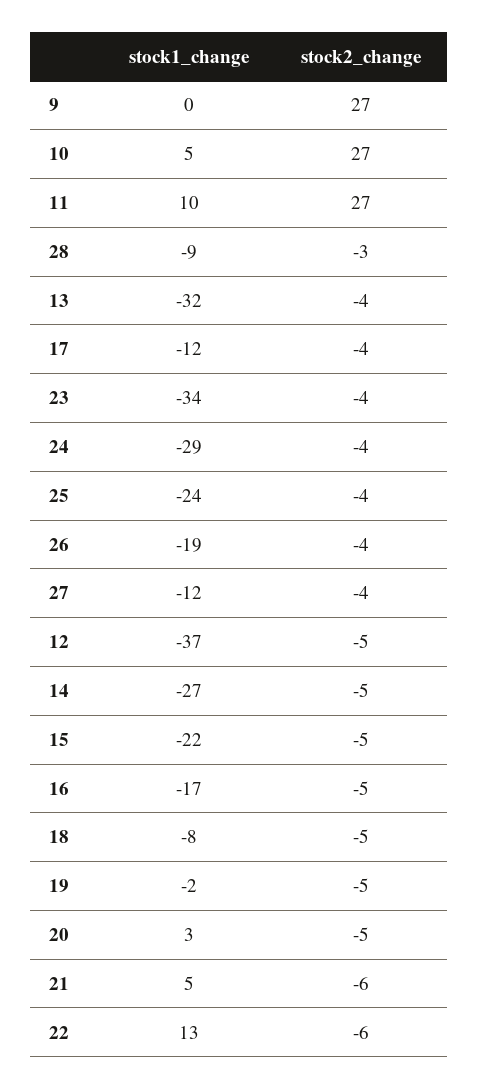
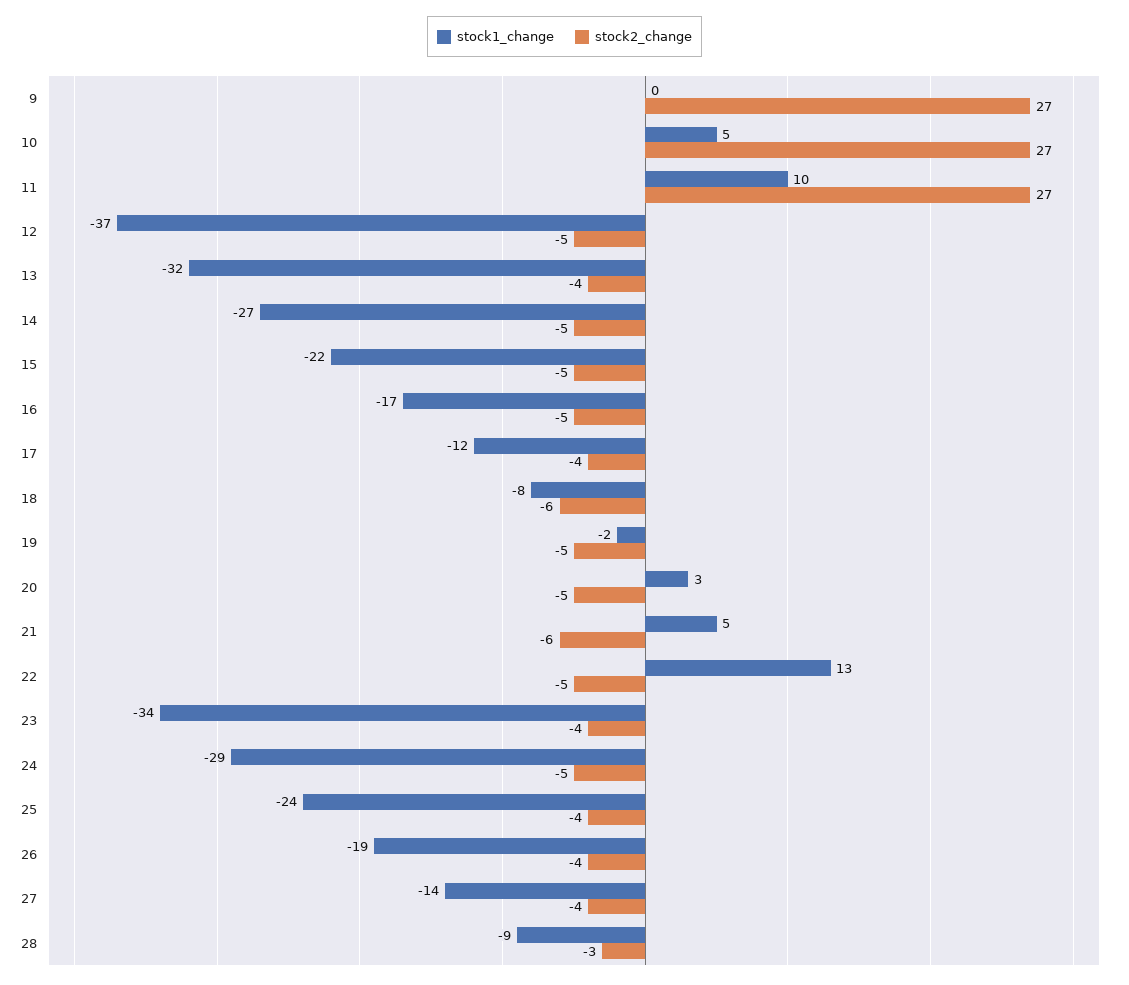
  {
    "stock1_change": {
      "9": 0,
      "10": 5,
      "11": 10,
      "28": -9,
      "13": -32,
      "17": -12,
      "23": -34,
      "24": -29,
      "25": -24,
      "26": -19,
-     "27": -12,
+     "27": -14,
      "12": -37,
      "14": -27,
      "15": -22,
      "16": -17,
      "18": -8,
      "19": -2,
      "20": 3,
      "21": 5,
      "22": 13
    },
    "stock2_change": {
      "9": 27,
      "10": 27,
      "11": 27,
      "28": -3,
      "13": -4,
      "17": -4,
      "23": -4,
-     "24": -4,
+     "24": -5,
      "25": -4,
      "26": -4,
      "27": -4,
      "12": -5,
      "14": -5,
      "15": -5,
      "16": -5,
-     "18": -5,
+     "18": -6,
      "19": -5,
      "20": -5,
      "21": -6,
-     "22": -6
+     "22": -5
    }
  }

